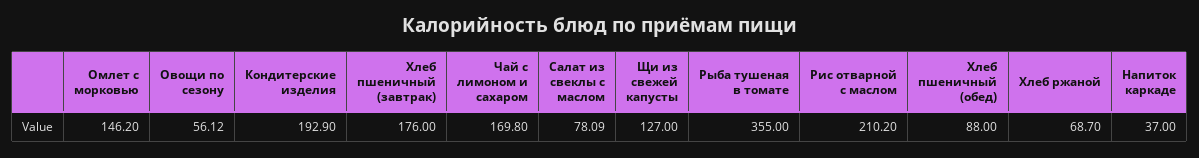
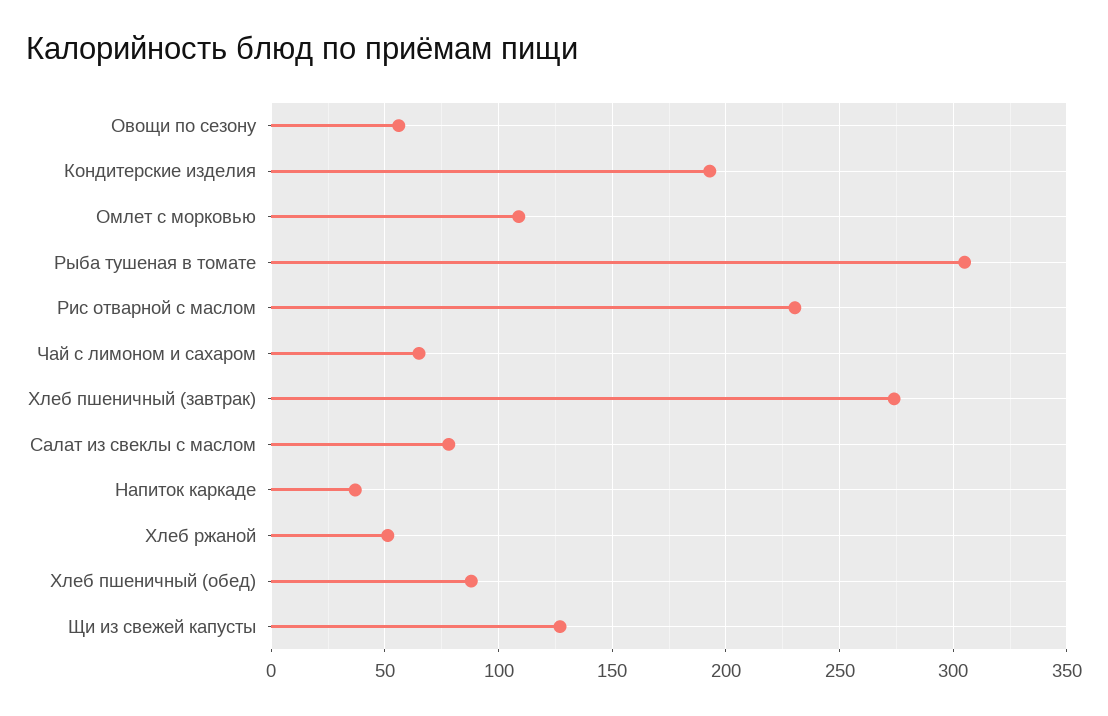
  {
-   "Омлет с морковью": 146.2,
+   "Омлет с морковью": 110,
    "Овощи по сезону": 56.12,
    "Кондитерские изделия": 192.9,
-   "Хлеб пшеничный (завтрак)": 176,
+   "Хлеб пшеничный (завтрак)": 275,
-   "Чай с лимоном и сахаром": 169.8,
+   "Чай с лимоном и сахаром": 65,
    "Салат из свеклы с маслом": 78.09,
    "Щи из свежей капусты": 127,
-   "Рыба тушеная в томате": 355,
+   "Рыба тушеная в томате": 305,
-   "Рис отварной с маслом": 210.2,
+   "Рис отварной с маслом": 230,
    "Хлеб пшеничный (обед)": 88,
-   "Хлеб ржаной": 68.7,
+   "Хлеб ржаной": 50,
    "Напиток каркаде": 37
  }

